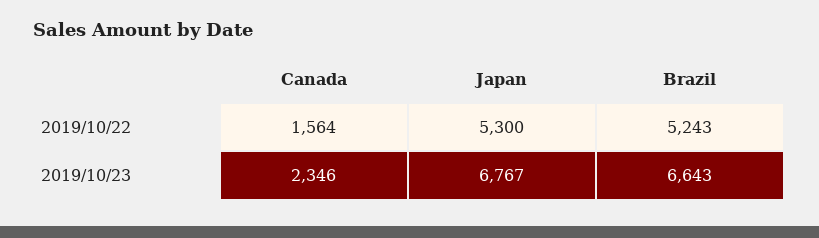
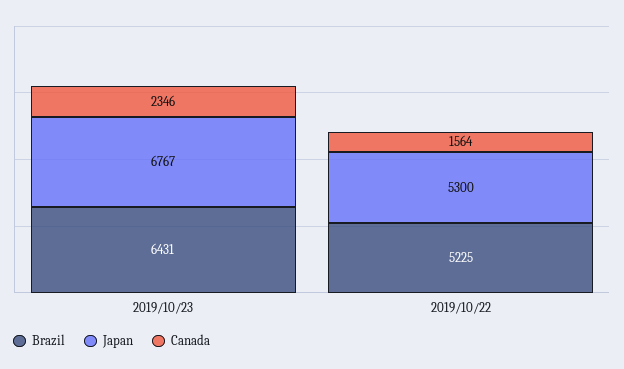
  {
    "Canada": {
      "2019/10/22": 1564,
      "2019/10/23": 2346
    },
    "Japan": {
      "2019/10/22": 5300,
      "2019/10/23": 6767
    },
    "Brazil": {
-     "2019/10/22": 5243,
+     "2019/10/22": 5225,
-     "2019/10/23": 6643
+     "2019/10/23": 6431
    }
  }

